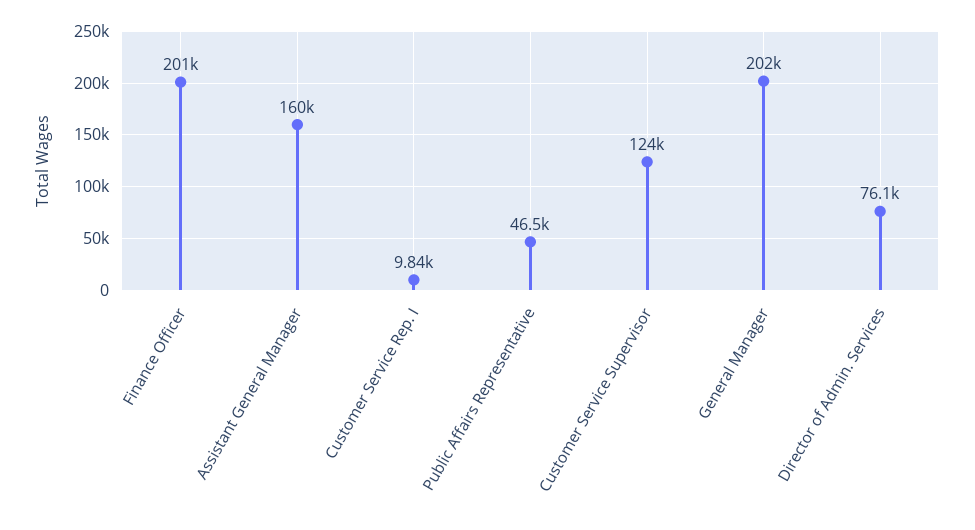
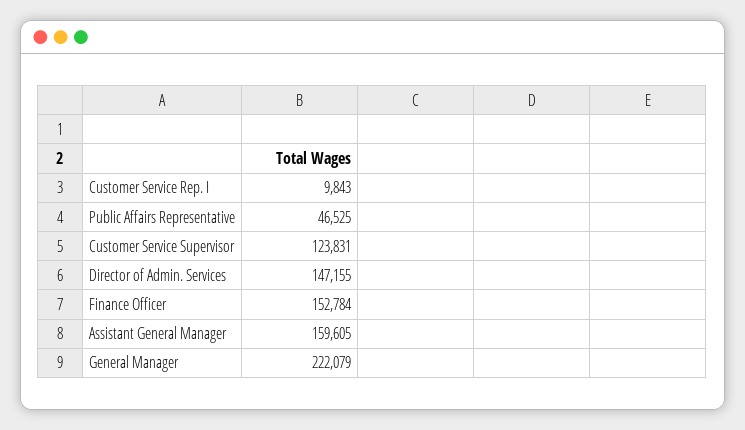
  {
-   "Finance Officer": 201000,
+   "Finance Officer": 152784,
    "Assistant General Manager": 159605,
    "Customer Service Rep. I": 9843,
    "Public Affairs Representative": 46525,
    "Customer Service Supervisor": 123831,
-   "General Manager": 202000,
+   "General Manager": 222079,
-   "Director of Admin. Services": 76100
+   "Director of Admin. Services": 147155
  }

